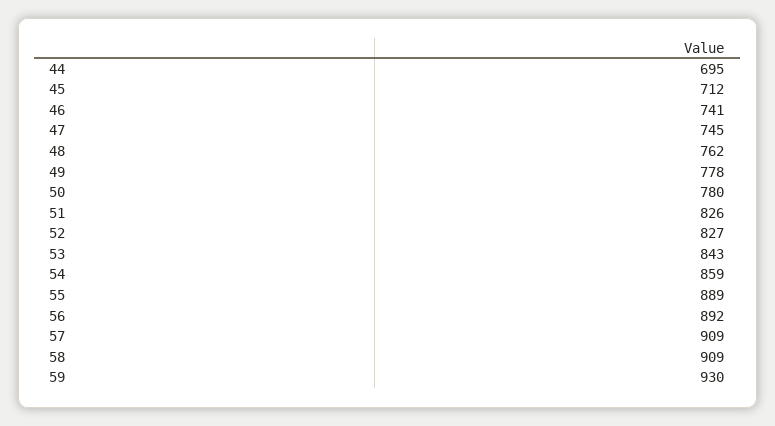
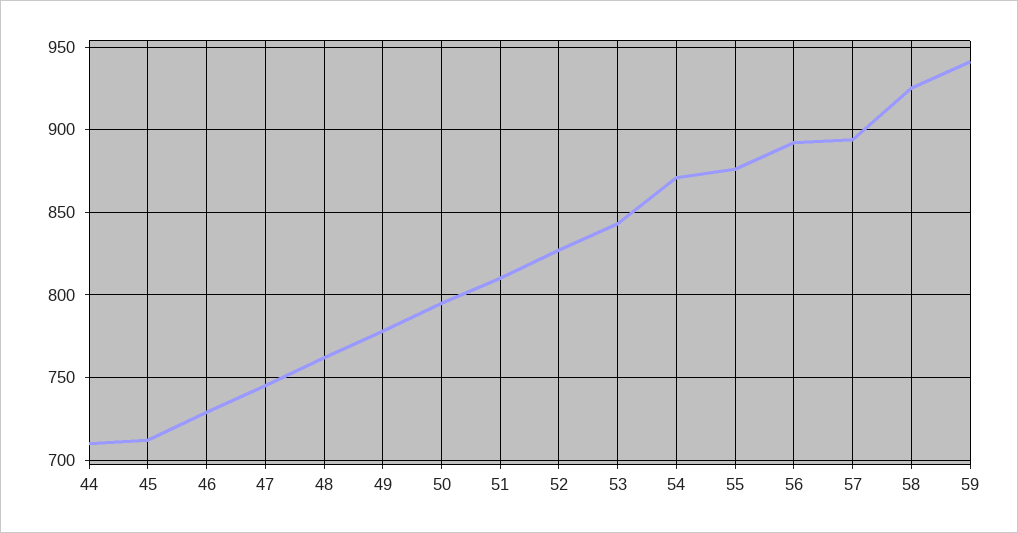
  {
-   "44": 695,
+   "44": 710,
    "45": 712,
-   "46": 741,
+   "46": 730,
    "47": 745,
    "48": 762,
    "49": 778,
-   "50": 780,
+   "50": 795,
-   "51": 826,
+   "51": 810,
    "52": 827,
    "53": 843,
-   "54": 859,
+   "54": 870,
-   "55": 889,
+   "55": 875,
    "56": 892,
-   "57": 909,
+   "57": 895,
-   "58": 909,
+   "58": 925,
-   "59": 930
+   "59": 940
  }

